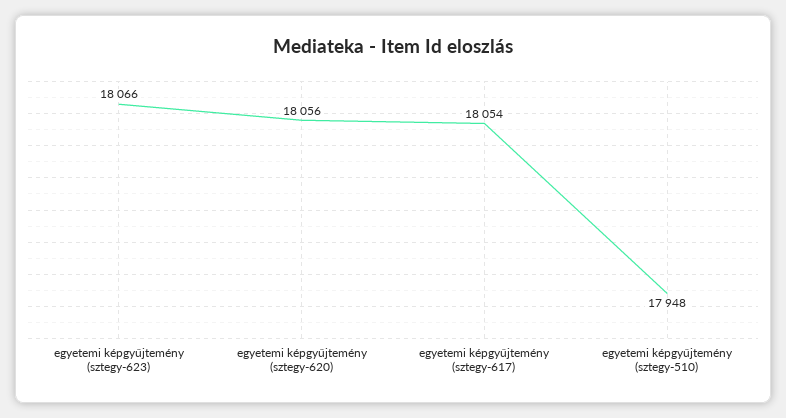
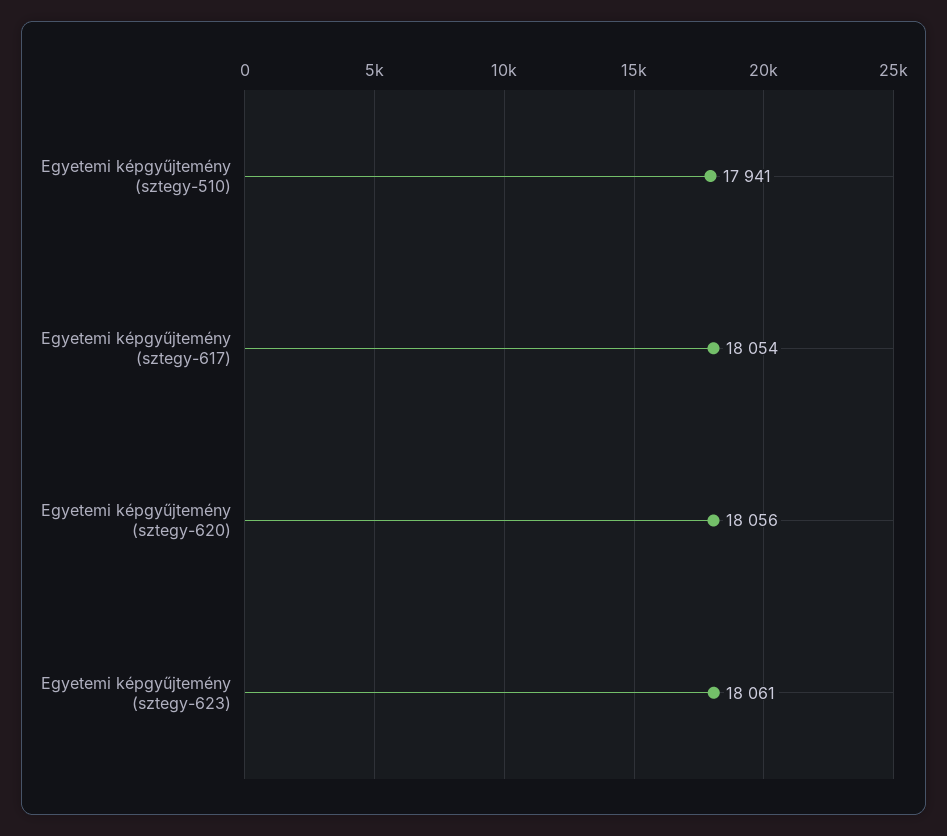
  {
-   "egyetemi képgyűjtemény (sztegy-623)": 18066,
+   "egyetemi képgyűjtemény (sztegy-623)": 18061,
    "egyetemi képgyűjtemény (sztegy-620)": 18056,
    "egyetemi képgyűjtemény (sztegy-617)": 18054,
-   "egyetemi képgyűjtemény (sztegy-510)": 17948
+   "egyetemi képgyűjtemény (sztegy-510)": 17941
  }

